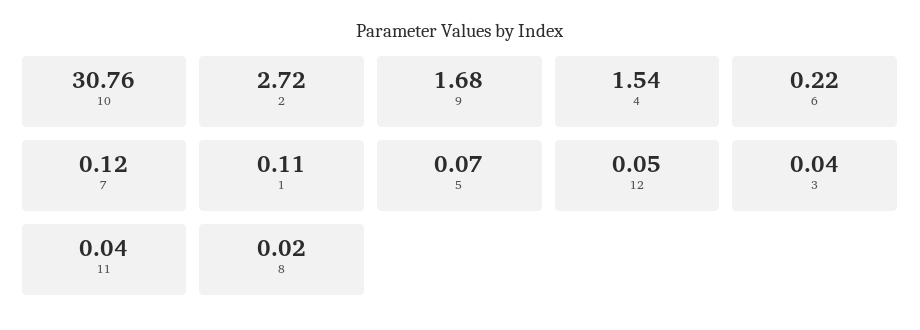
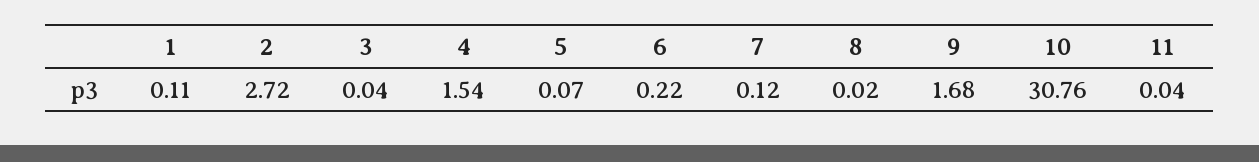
  {
    "10": 30.76,
    "2": 2.72,
    "9": 1.68,
    "4": 1.54,
    "6": 0.22,
    "7": 0.12,
    "1": 0.11,
    "5": 0.07,
-   "12": 0.05,
    "3": 0.04,
    "11": 0.04,
    "8": 0.02
  }

